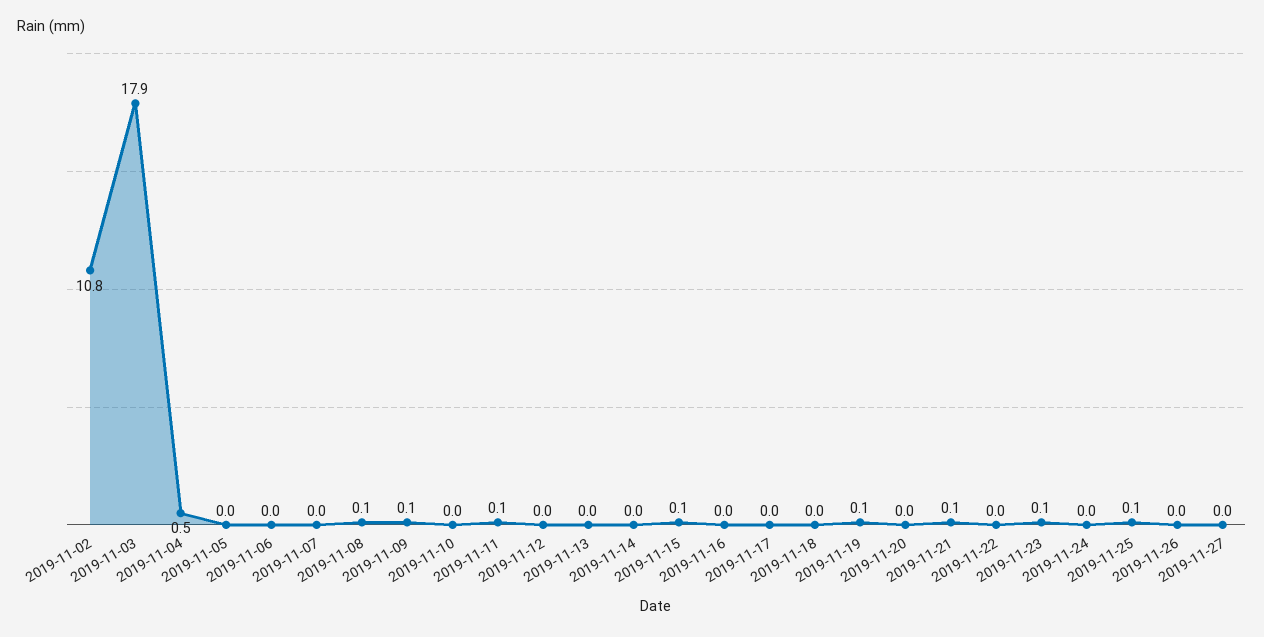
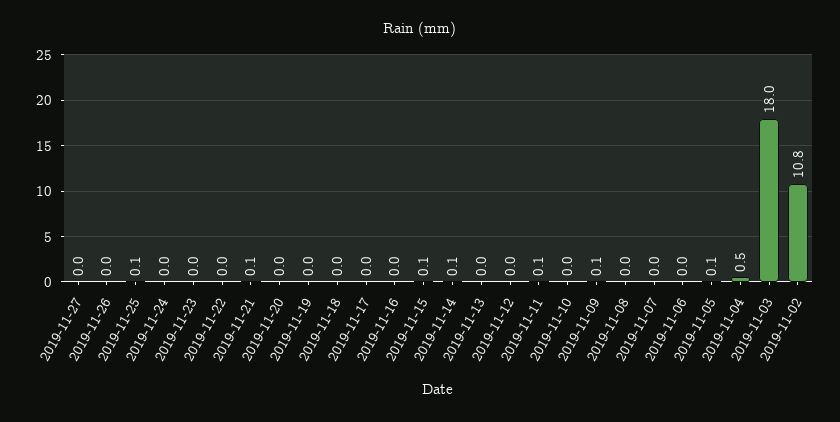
  {
    "2019-11-02": 10.8,
-   "2019-11-03": 17.9,
+   "2019-11-03": 18,
    "2019-11-04": 0.5,
-   "2019-11-05": 0,
+   "2019-11-05": 0.1,
    "2019-11-06": 0,
    "2019-11-07": 0,
-   "2019-11-08": 0.1,
+   "2019-11-08": 0,
    "2019-11-09": 0.1,
    "2019-11-10": 0,
    "2019-11-11": 0.1,
    "2019-11-12": 0,
    "2019-11-13": 0,
-   "2019-11-14": 0,
+   "2019-11-14": 0.1,
    "2019-11-15": 0.1,
    "2019-11-16": 0,
    "2019-11-17": 0,
    "2019-11-18": 0,
-   "2019-11-19": 0.1,
+   "2019-11-19": 0,
    "2019-11-20": 0,
    "2019-11-21": 0.1,
    "2019-11-22": 0,
-   "2019-11-23": 0.1,
+   "2019-11-23": 0,
    "2019-11-24": 0,
    "2019-11-25": 0.1,
    "2019-11-26": 0,
    "2019-11-27": 0
  }

